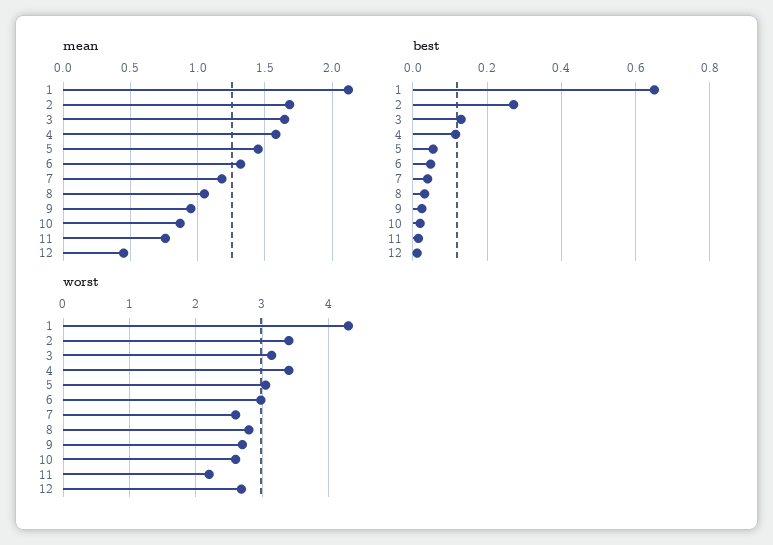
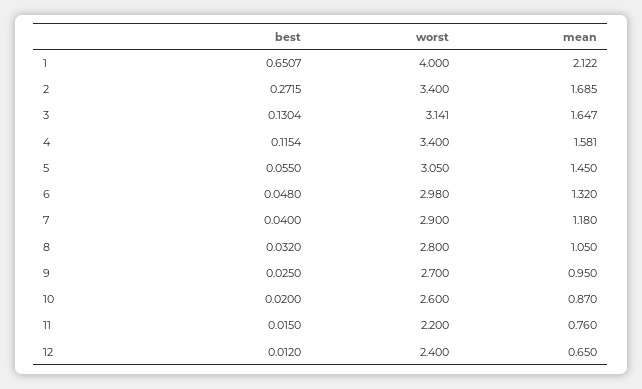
  {
    "mean": {
      "1": 2.122,
      "2": 1.685,
      "3": 1.647,
      "4": 1.581,
      "5": 1.45,
      "6": 1.32,
      "7": 1.18,
      "8": 1.05,
      "9": 0.95,
      "10": 0.87,
      "11": 0.76,
-     "12": 0.45
+     "12": 0.65
    },
    "best": {
      "1": 0.6507,
      "2": 0.2715,
      "3": 0.1304,
      "4": 0.1154,
      "5": 0.055,
      "6": 0.048,
      "7": 0.04,
      "8": 0.032,
      "9": 0.025,
      "10": 0.02,
      "11": 0.015,
      "12": 0.012
    },
    "worst": {
-     "1": 4.3,
+     "1": 4,
      "2": 3.4,
      "3": 3.141,
      "4": 3.4,
      "5": 3.05,
      "6": 2.98,
-     "7": 2.6,
+     "7": 2.9,
      "8": 2.8,
      "9": 2.7,
      "10": 2.6,
      "11": 2.2,
-     "12": 2.7
+     "12": 2.4
    }
  }

